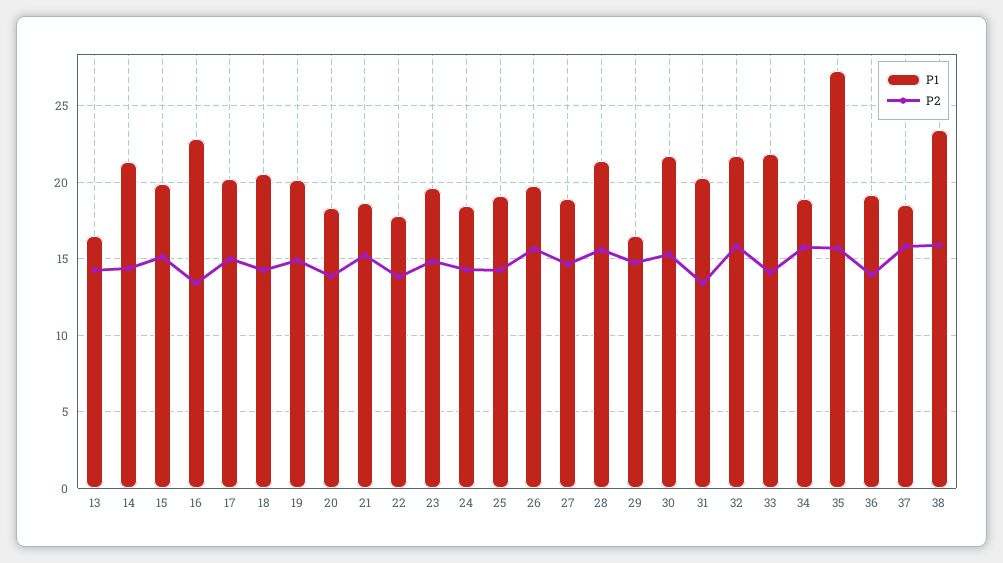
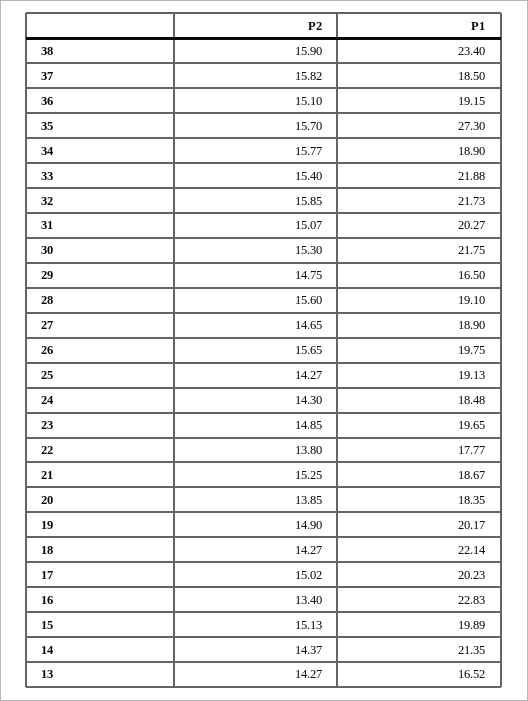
  {
    "P1": {
      "13": 16.52,
      "14": 21.35,
      "15": 19.89,
      "16": 22.83,
      "17": 20.23,
-     "18": 20.5,
+     "18": 22.14,
      "19": 20.17,
      "20": 18.35,
      "21": 18.67,
      "22": 17.77,
      "23": 19.65,
      "24": 18.48,
      "25": 19.13,
      "26": 19.75,
      "27": 18.9,
-     "28": 21.5,
+     "28": 19.1,
      "29": 16.5,
      "30": 21.75,
      "31": 20.27,
      "32": 21.73,
      "33": 21.88,
      "34": 18.9,
      "35": 27.3,
      "36": 19.15,
      "37": 18.5,
      "38": 23.4
    },
    "P2": {
      "13": 14.27,
      "14": 14.37,
      "15": 15.13,
      "16": 13.4,
      "17": 15.02,
      "18": 14.27,
      "19": 14.9,
      "20": 13.85,
      "21": 15.25,
      "22": 13.8,
      "23": 14.85,
      "24": 14.3,
      "25": 14.27,
      "26": 15.65,
      "27": 14.65,
      "28": 15.6,
      "29": 14.75,
      "30": 15.3,
-     "31": 13.5,
+     "31": 15.07,
      "32": 15.85,
-     "33": 14,
+     "33": 15.4,
      "34": 15.77,
      "35": 15.7,
-     "36": 14,
+     "36": 15.1,
      "37": 15.82,
      "38": 15.9
    }
  }

